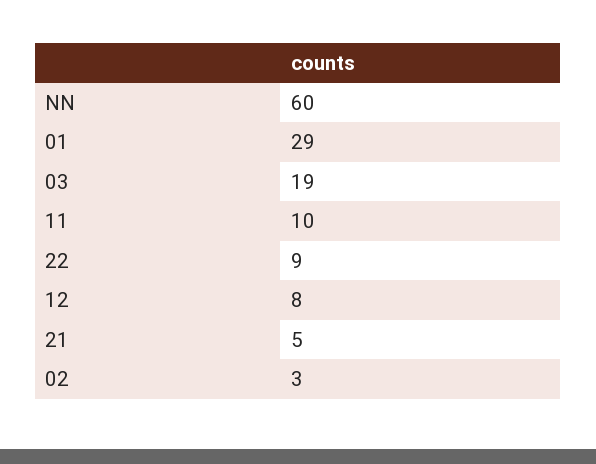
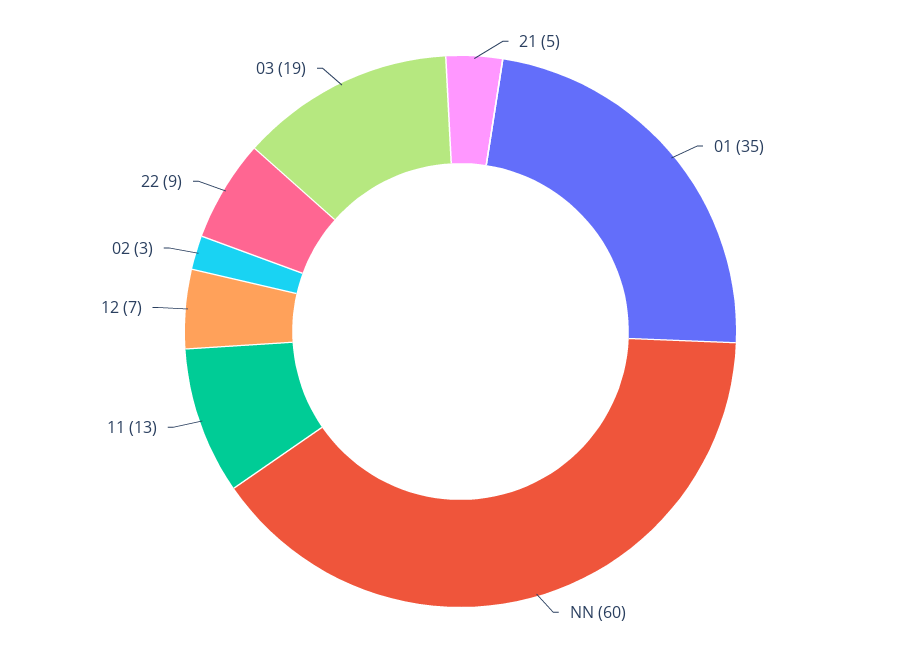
  {
    "NN": 60,
-   "01": 29,
+   "01": 35,
    "03": 19,
-   "11": 10,
+   "11": 13,
    "22": 9,
-   "12": 8,
+   "12": 7,
    "21": 5,
    "02": 3
  }

